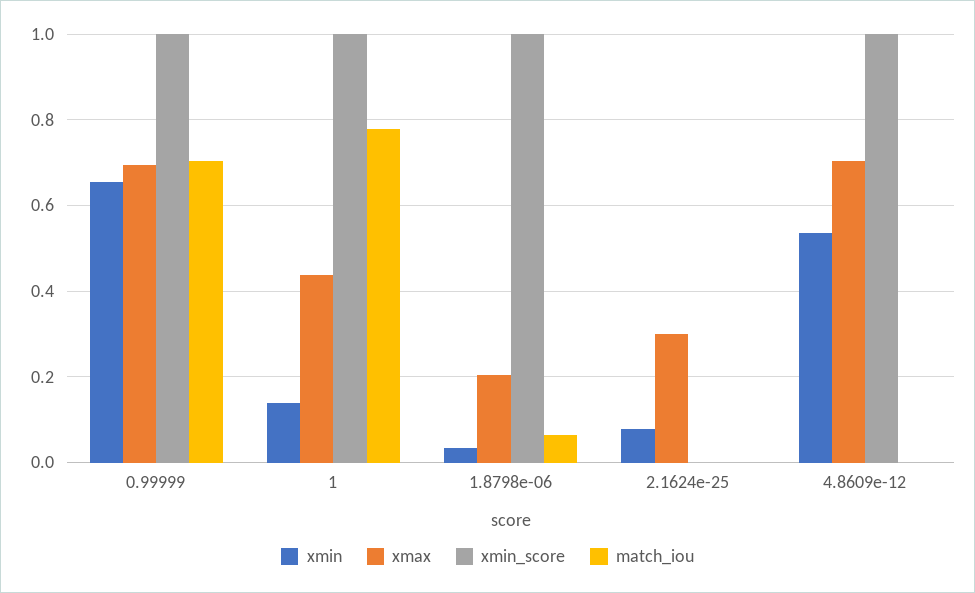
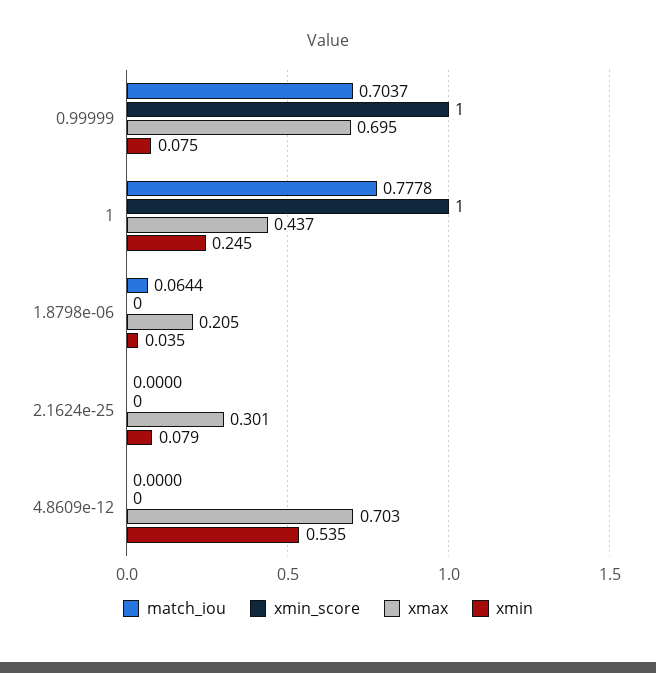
  {
    "xmin": {
-     "0.99999": 0.66,
+     "0.99999": 0.075,
-     "1": 0.14,
+     "1": 0.245,
      "1.8798e-06": 0.035,
      "2.1624e-25": 0.079,
      "4.8609e-12": 0.535
    },
    "xmax": {
      "0.99999": 0.695,
      "1": 0.437,
      "1.8798e-06": 0.205,
      "2.1624e-25": 0.301,
      "4.8609e-12": 0.703
    },
    "xmin_score": {
      "0.99999": 1,
      "1": 1,
-     "1.8798e-06": 1,
+     "1.8798e-06": 0,
      "2.1624e-25": 0,
-     "4.8609e-12": 1
+     "4.8609e-12": 0
    },
    "match_iou": {
      "0.99999": 0.7037,
      "1": 0.7778,
      "1.8798e-06": 0.0644,
      "2.1624e-25": 0,
      "4.8609e-12": 0
    }
  }

